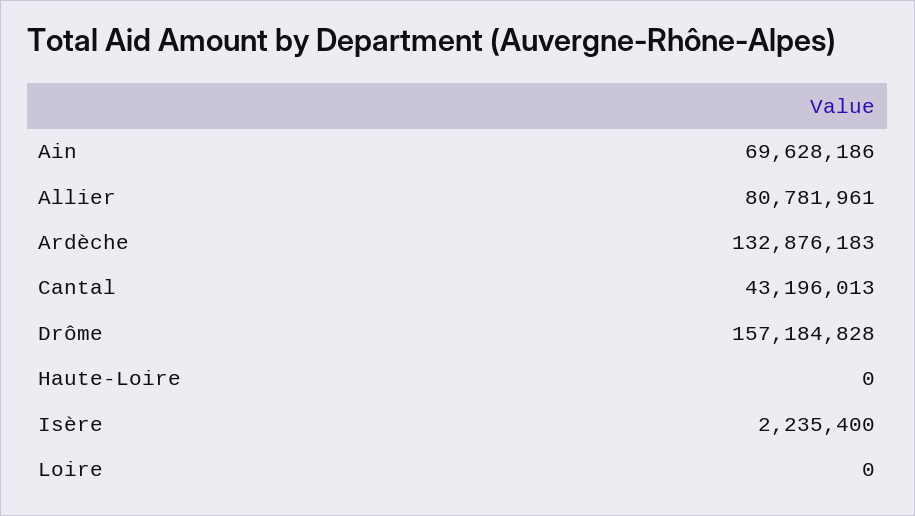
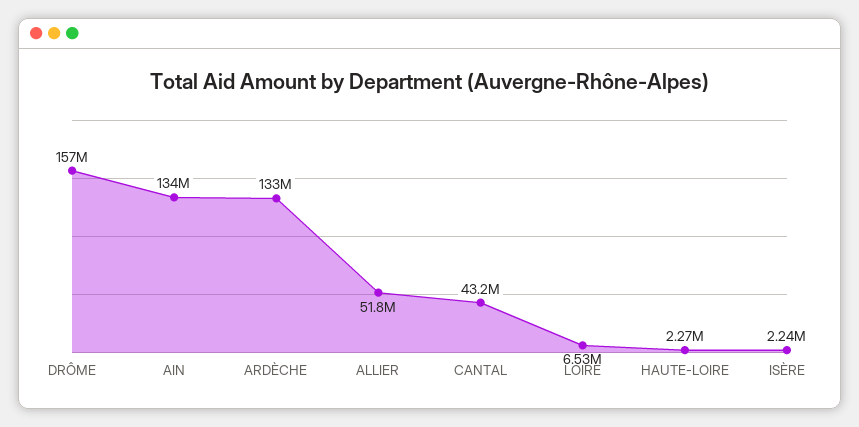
  {
-   "Ain": 69628186,
+   "Ain": 134000000,
-   "Allier": 80781961,
+   "Allier": 51800000,
    "Ardèche": 132876183,
    "Cantal": 43196013,
    "Drôme": 157184828,
-   "Haute-Loire": 0,
+   "Haute-Loire": 2270000,
    "Isère": 2235400,
-   "Loire": 0
+   "Loire": 6530000
  }

